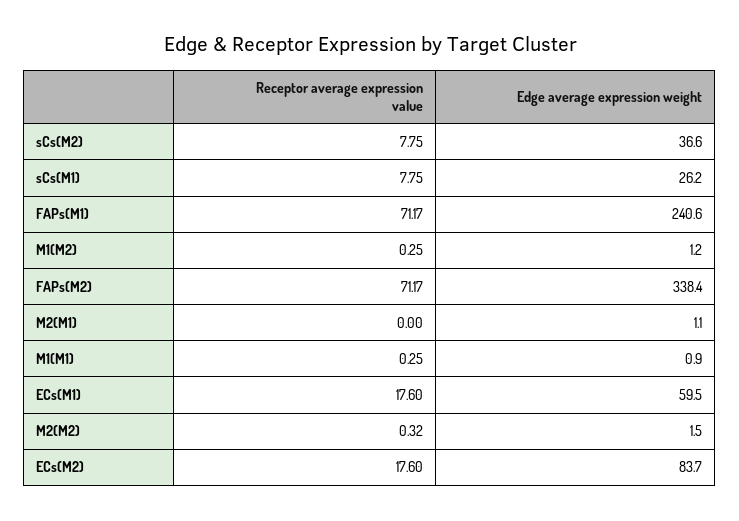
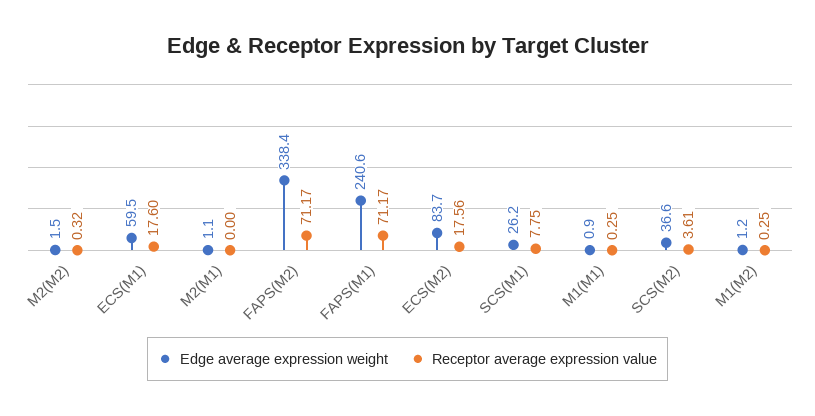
  {
    "Receptor average expression value": {
-     "sCs(M2)": 7.75,
+     "sCs(M2)": 3.61,
      "sCs(M1)": 7.75,
      "FAPs(M1)": 71.17,
      "M1(M2)": 0.25,
      "FAPs(M2)": 71.17,
      "M2(M1)": 0,
      "M1(M1)": 0.25,
      "ECs(M1)": 17.6,
      "M2(M2)": 0.32,
-     "ECs(M2)": 17.6
+     "ECs(M2)": 17.56
    },
    "Edge average expression weight": {
      "sCs(M2)": 36.6,
      "sCs(M1)": 26.2,
      "FAPs(M1)": 240.6,
      "M1(M2)": 1.2,
      "FAPs(M2)": 338.4,
      "M2(M1)": 1.1,
      "M1(M1)": 0.9,
      "ECs(M1)": 59.5,
      "M2(M2)": 1.5,
      "ECs(M2)": 83.7
    }
  }

